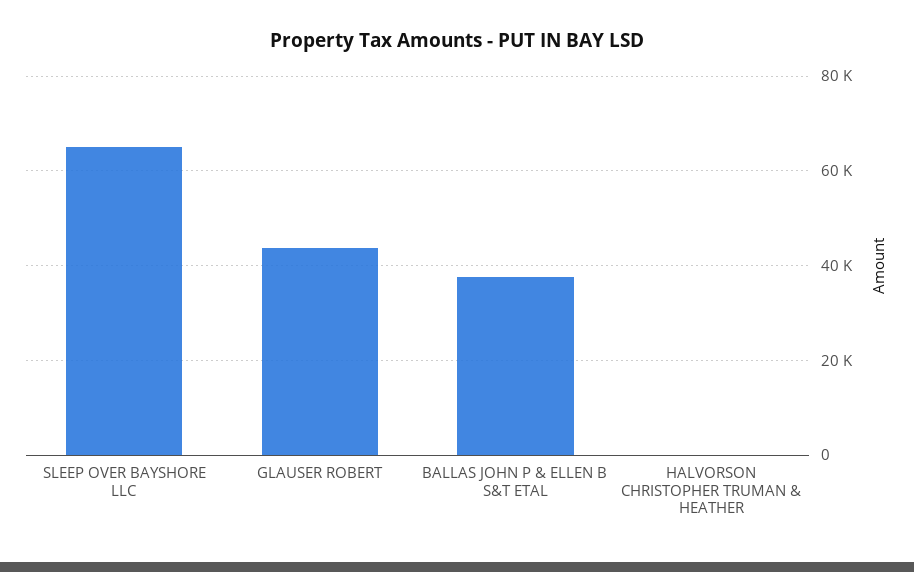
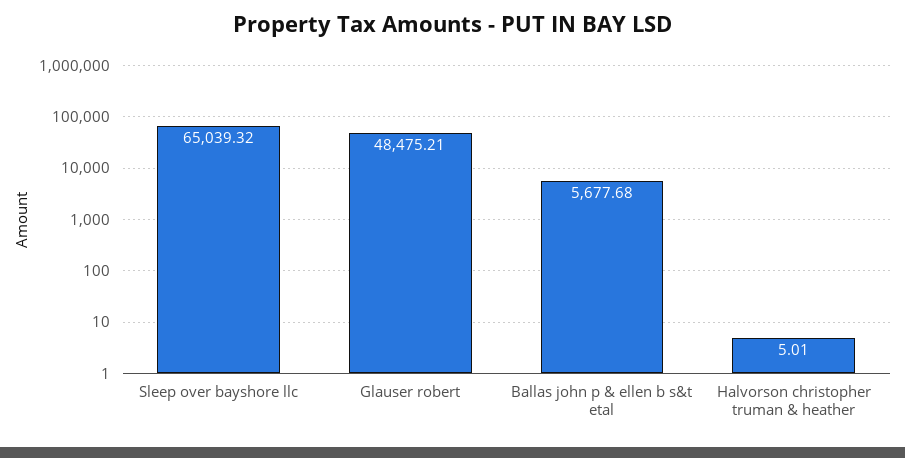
  {
    "SLEEP OVER BAYSHORE LLC": 65039.32,
-   "GLAUSER ROBERT": 44000,
+   "GLAUSER ROBERT": 48475.21,
-   "BALLAS JOHN P & ELLEN B S&T ETAL": 38000,
+   "BALLAS JOHN P & ELLEN B S&T ETAL": 5677.68,
    "HALVORSON CHRISTOPHER TRUMAN & HEATHER": 5.01
  }

